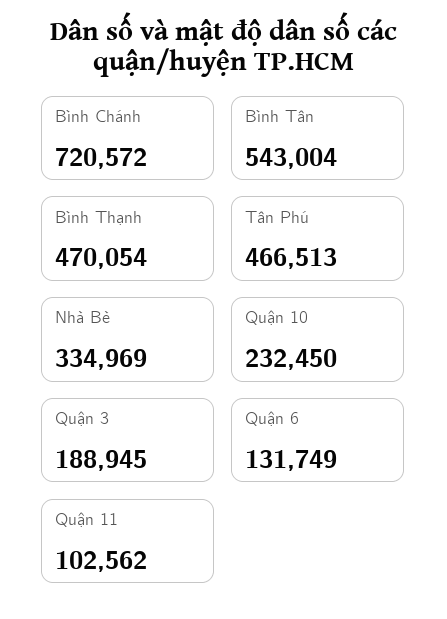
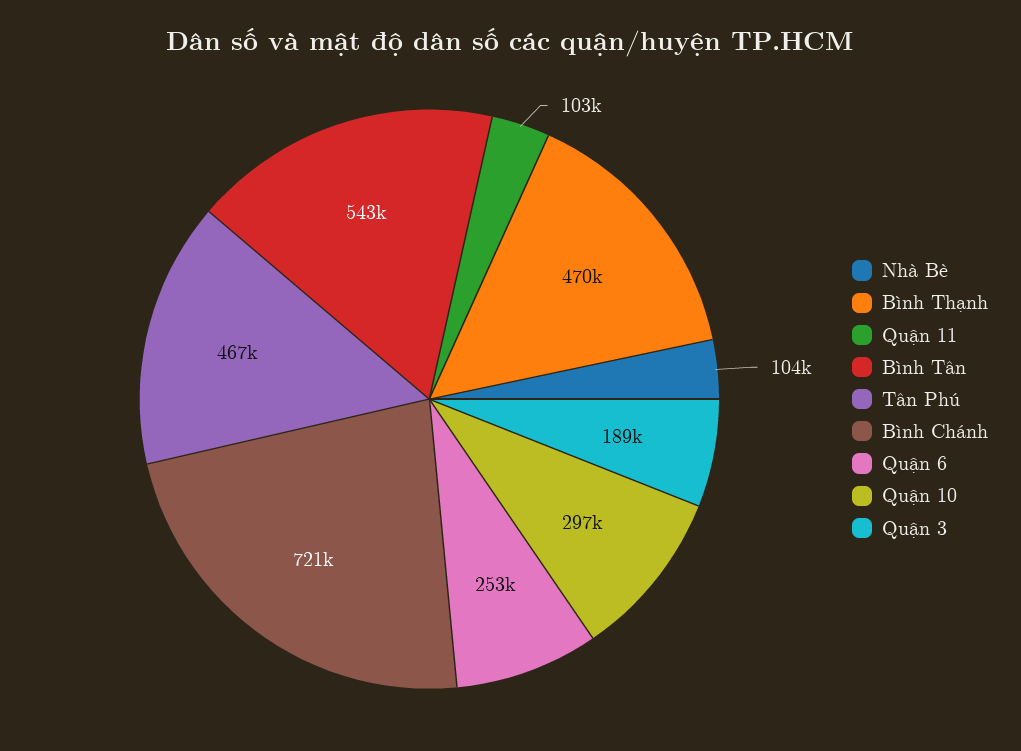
  {
    "Bình Chánh": 720572,
    "Bình Tân": 543004,
    "Bình Thạnh": 470054,
    "Tân Phú": 466513,
-   "Nhà Bè": 334969,
+   "Nhà Bè": 104000,
-   "Quận 10": 232450,
+   "Quận 10": 297000,
    "Quận 3": 188945,
-   "Quận 6": 131749,
+   "Quận 6": 253000,
    "Quận 11": 102562
  }

